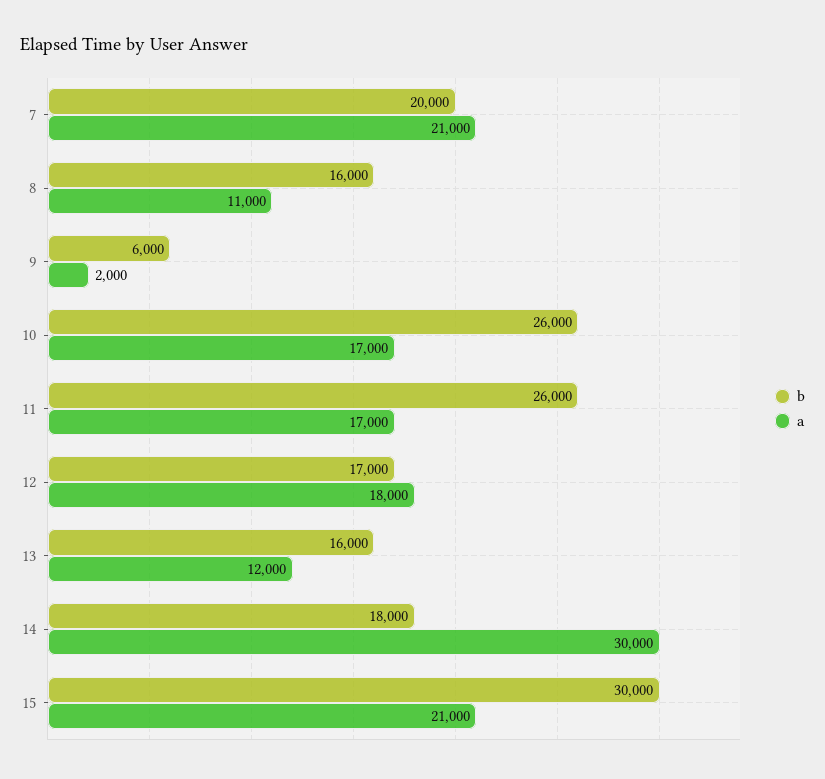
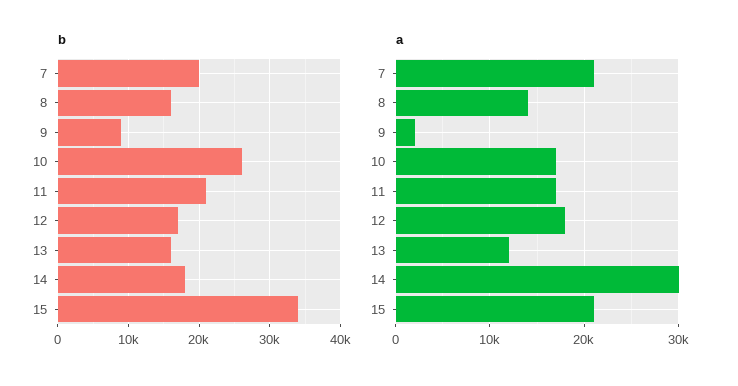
  {
    "b": {
      "7": 20000,
      "8": 16000,
-     "9": 6000,
+     "9": 9000,
      "10": 26000,
-     "11": 26000,
+     "11": 21000,
      "12": 17000,
      "13": 16000,
      "14": 18000,
-     "15": 30000
+     "15": 34000
    },
    "a": {
      "7": 21000,
-     "8": 11000,
+     "8": 14000,
      "9": 2000,
      "10": 17000,
      "11": 17000,
      "12": 18000,
      "13": 12000,
      "14": 30000,
      "15": 21000
    }
  }

